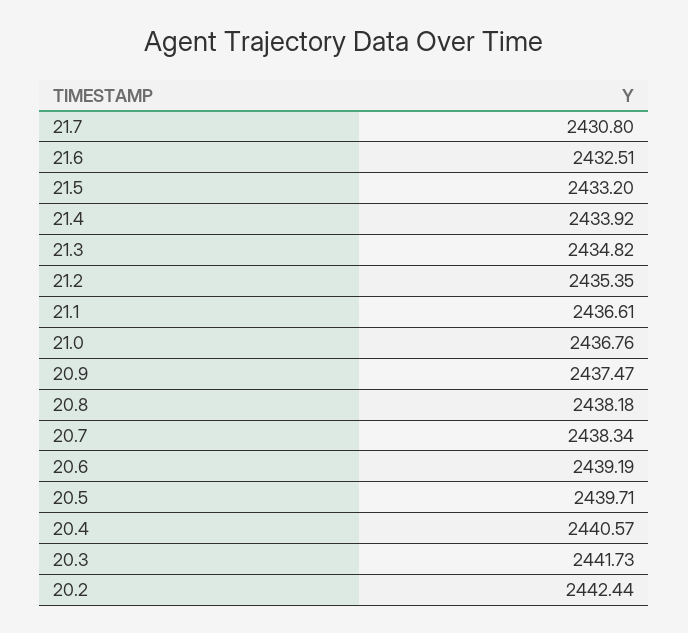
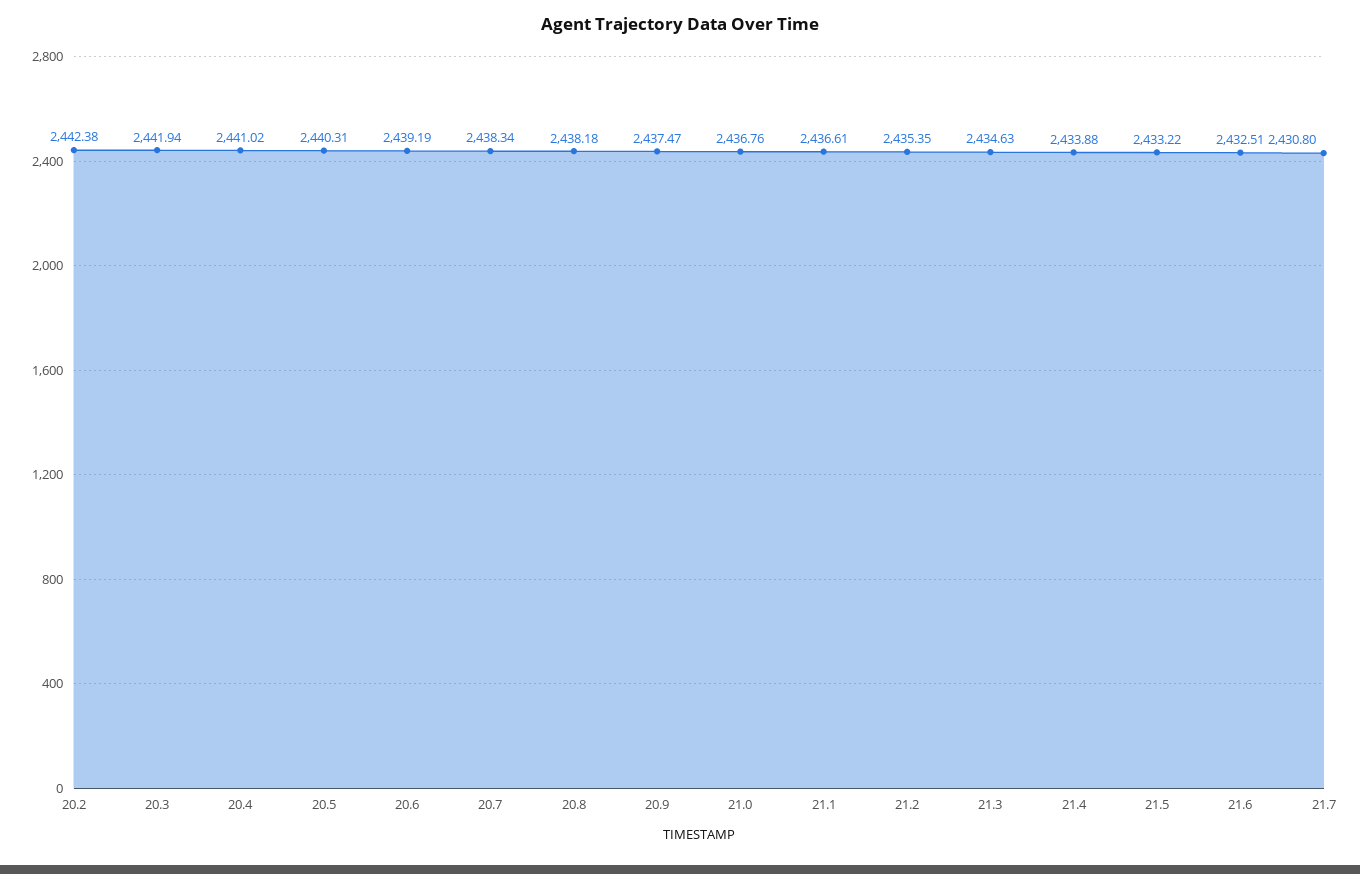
  {
    "21.7": 2430.8,
    "21.6": 2432.51,
-   "21.5": 2433.2,
+   "21.5": 2433.22,
-   "21.4": 2433.92,
+   "21.4": 2433.88,
-   "21.3": 2434.82,
+   "21.3": 2434.63,
    "21.2": 2435.35,
    "21.1": 2436.61,
    "21.0": 2436.76,
    "20.9": 2437.47,
    "20.8": 2438.18,
    "20.7": 2438.34,
    "20.6": 2439.19,
-   "20.5": 2439.71,
+   "20.5": 2440.31,
-   "20.4": 2440.57,
+   "20.4": 2441.02,
-   "20.3": 2441.73,
+   "20.3": 2441.94,
-   "20.2": 2442.44
+   "20.2": 2442.38
  }

